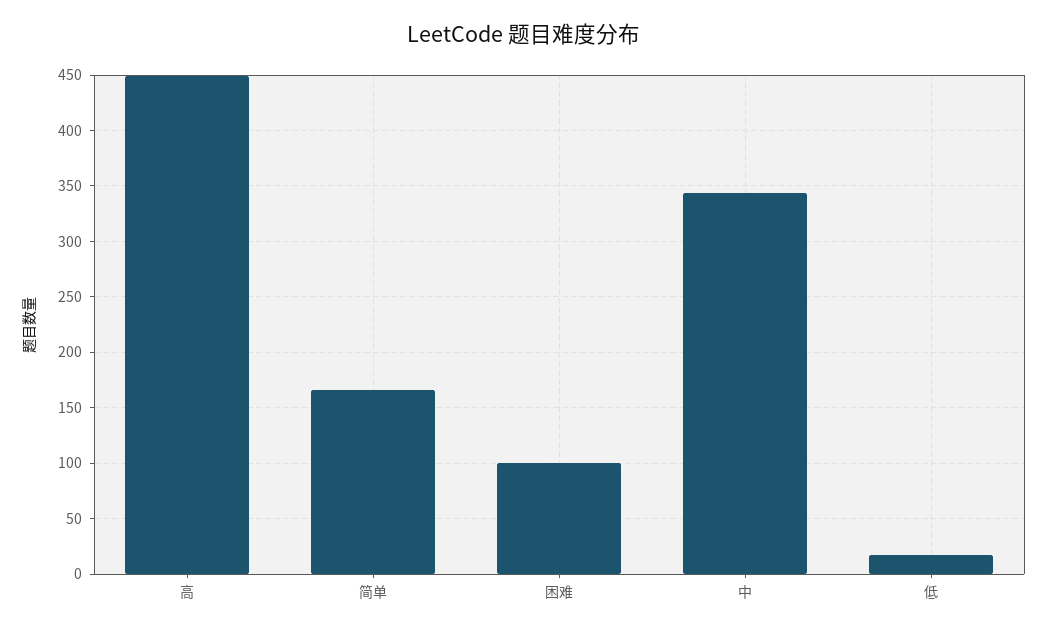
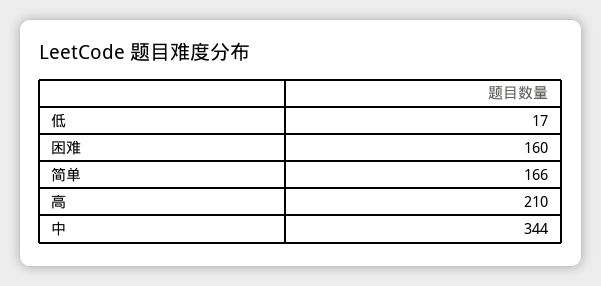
  {
-   "高": 450,
+   "高": 210,
    "简单": 166,
-   "困难": 100,
+   "困难": 160,
    "中": 344,
    "低": 17
  }

